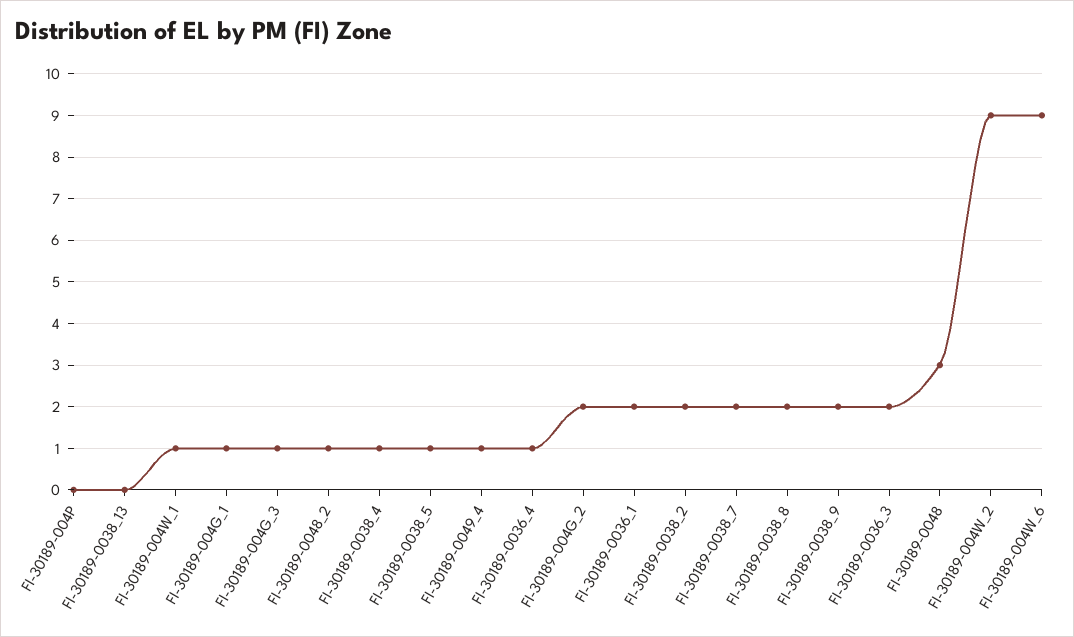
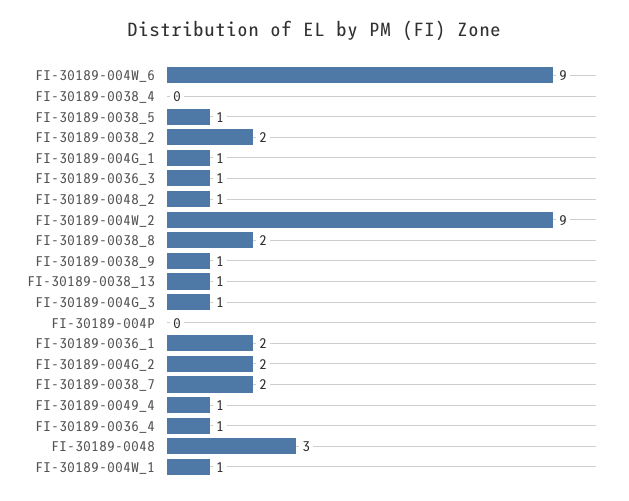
  {
    "FI-30189-004P": 0,
-   "FI-30189-0038_13": 0,
+   "FI-30189-0038_13": 1,
    "FI-30189-004W_1": 1,
    "FI-30189-004G_1": 1,
    "FI-30189-004G_3": 1,
    "FI-30189-0048_2": 1,
-   "FI-30189-0038_4": 1,
+   "FI-30189-0038_4": 0,
    "FI-30189-0038_5": 1,
    "FI-30189-0049_4": 1,
    "FI-30189-0036_4": 1,
    "FI-30189-004G_2": 2,
    "FI-30189-0036_1": 2,
    "FI-30189-0038_2": 2,
    "FI-30189-0038_7": 2,
    "FI-30189-0038_8": 2,
-   "FI-30189-0038_9": 2,
+   "FI-30189-0038_9": 1,
-   "FI-30189-0036_3": 2,
+   "FI-30189-0036_3": 1,
    "FI-30189-0048": 3,
    "FI-30189-004W_2": 9,
    "FI-30189-004W_6": 9
  }

